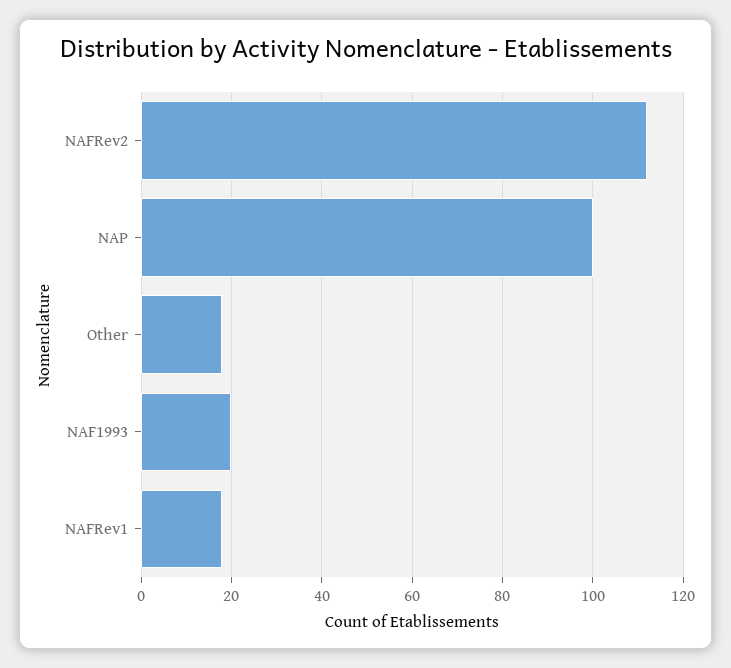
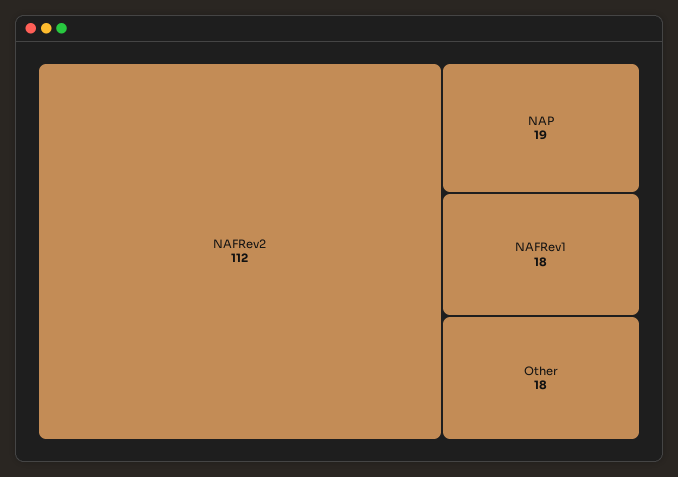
  {
    "NAFRev2": 112,
-   "NAP": 100,
+   "NAP": 19,
    "Other": 18,
-   "NAF1993": 20,
    "NAFRev1": 18
  }

